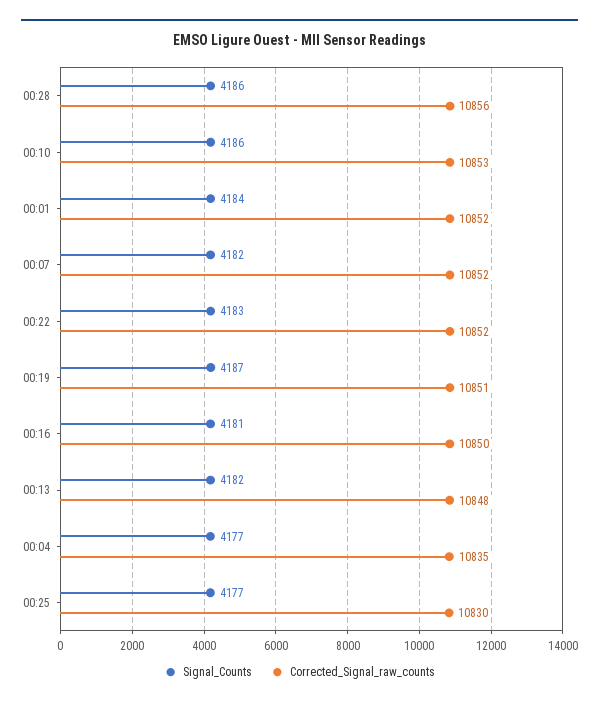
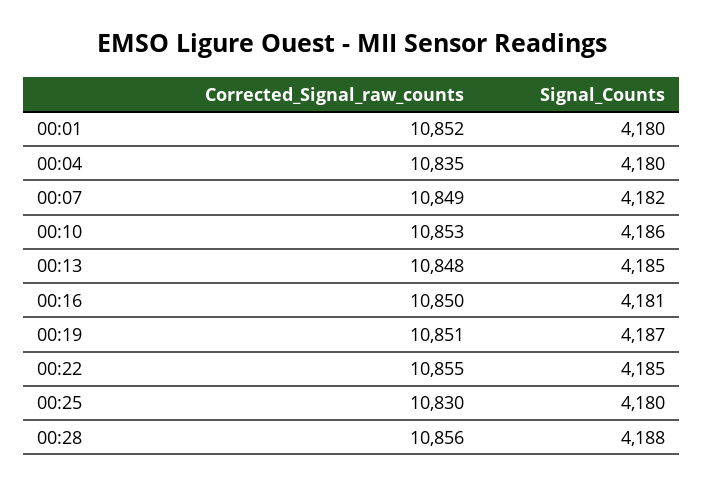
  {
    "Signal_Counts": {
-     "00:28": 4186,
+     "00:28": 4188,
      "00:10": 4186,
-     "00:01": 4184,
+     "00:01": 4180,
      "00:07": 4182,
-     "00:22": 4183,
+     "00:22": 4185,
      "00:19": 4187,
      "00:16": 4181,
-     "00:13": 4182,
+     "00:13": 4185,
-     "00:04": 4177,
+     "00:04": 4180,
-     "00:25": 4177
+     "00:25": 4180
    },
    "Corrected_Signal_raw_counts": {
      "00:28": 10856,
      "00:10": 10853,
      "00:01": 10852,
-     "00:07": 10852,
+     "00:07": 10849,
-     "00:22": 10852,
+     "00:22": 10855,
      "00:19": 10851,
      "00:16": 10850,
      "00:13": 10848,
      "00:04": 10835,
      "00:25": 10830
    }
  }

